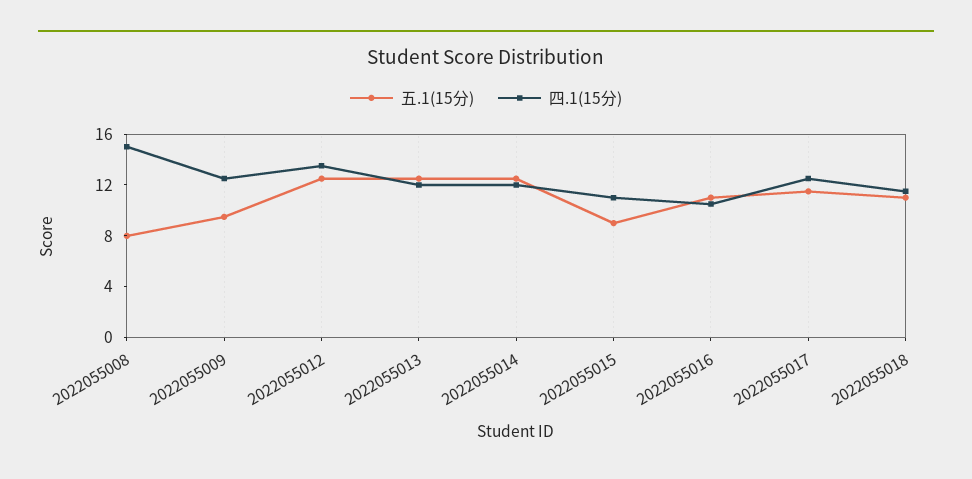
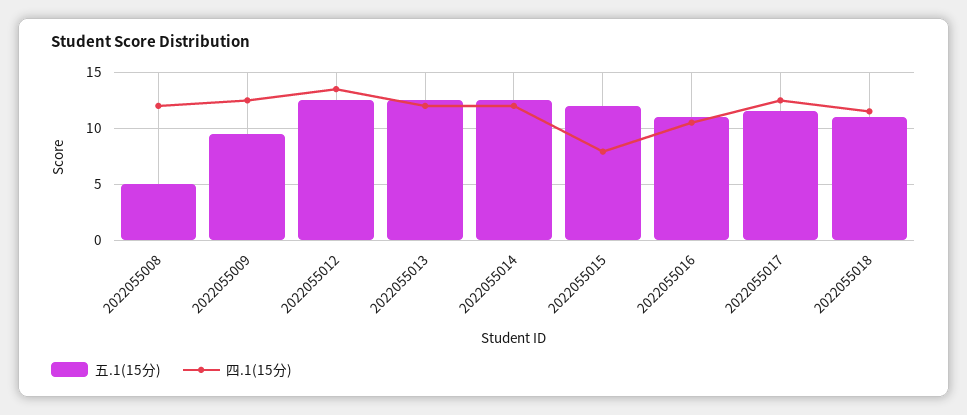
  {
    "五.1(15分)": {
-     "2022055008": 8,
+     "2022055008": 5,
      "2022055009": 10,
      "2022055012": 13,
      "2022055013": 13,
      "2022055014": 13,
-     "2022055015": 9,
+     "2022055015": 12,
      "2022055016": 11,
      "2022055017": 12,
      "2022055018": 11
    },
    "四.1(15分)": {
-     "2022055008": 15,
+     "2022055008": 12,
      "2022055009": 13,
      "2022055012": 14,
      "2022055013": 12,
      "2022055014": 12,
-     "2022055015": 11,
+     "2022055015": 8,
      "2022055016": 11,
      "2022055017": 13,
      "2022055018": 12
    }
  }

